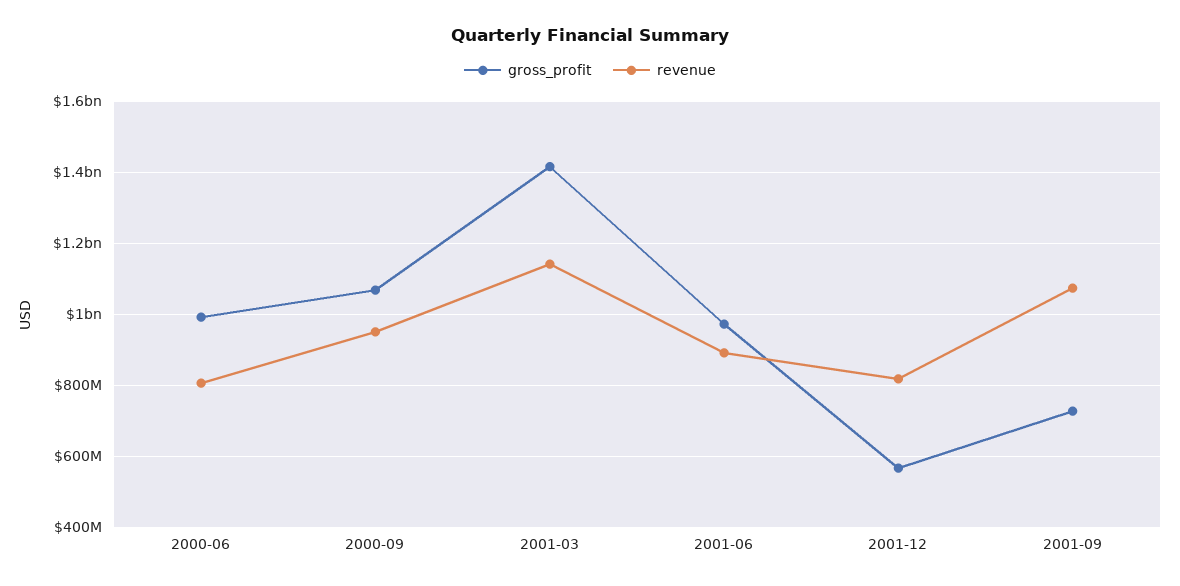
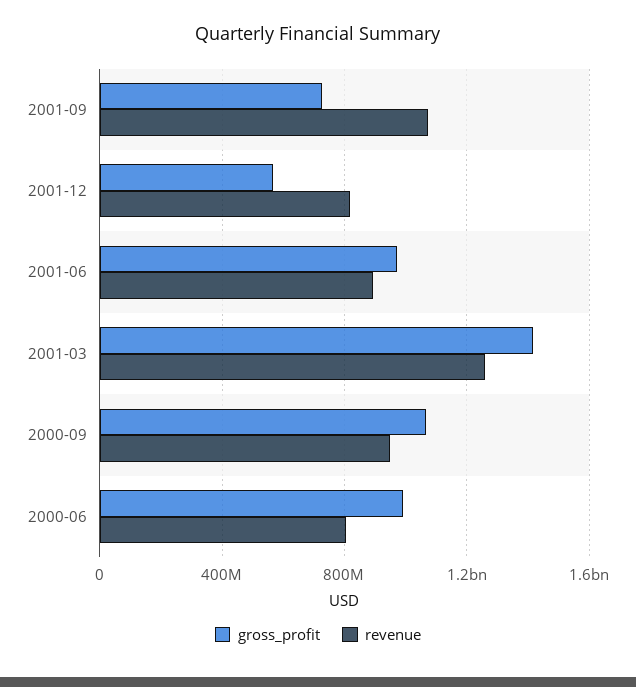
  {
    "gross_profit": {
      "2000-06": 1000000000,
      "2000-09": 1060000000,
      "2001-03": 1420000000,
      "2001-06": 980000000,
      "2001-12": 560000000,
      "2001-09": 720000000
    },
    "revenue": {
      "2000-06": 800000000,
      "2000-09": 960000000,
-     "2001-03": 1140000000,
+     "2001-03": 1250000000,
      "2001-06": 900000000,
      "2001-12": 820000000,
      "2001-09": 1080000000
    }
  }

